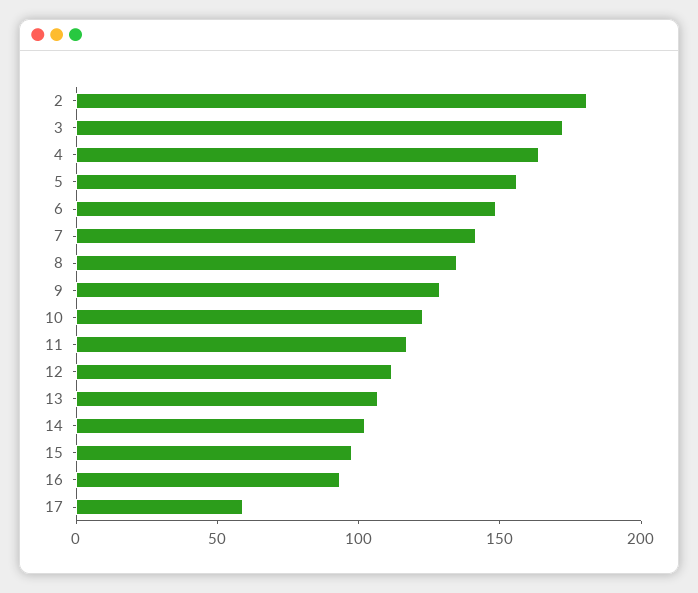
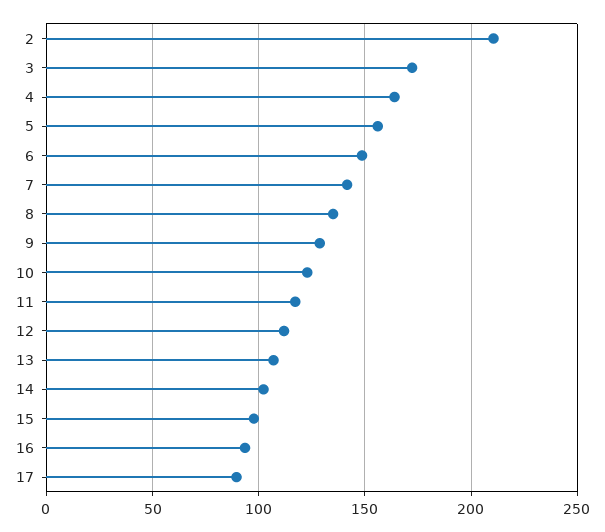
  {
-   "2": 180,
+   "2": 210,
    "3": 170,
    "4": 165,
    "5": 155,
    "6": 150,
    "7": 140,
    "8": 135,
    "9": 130,
    "10": 125,
    "11": 115,
    "12": 110,
    "13": 105,
    "14": 100,
    "15": 100,
    "16": 95,
-   "17": 60
+   "17": 90
  }

